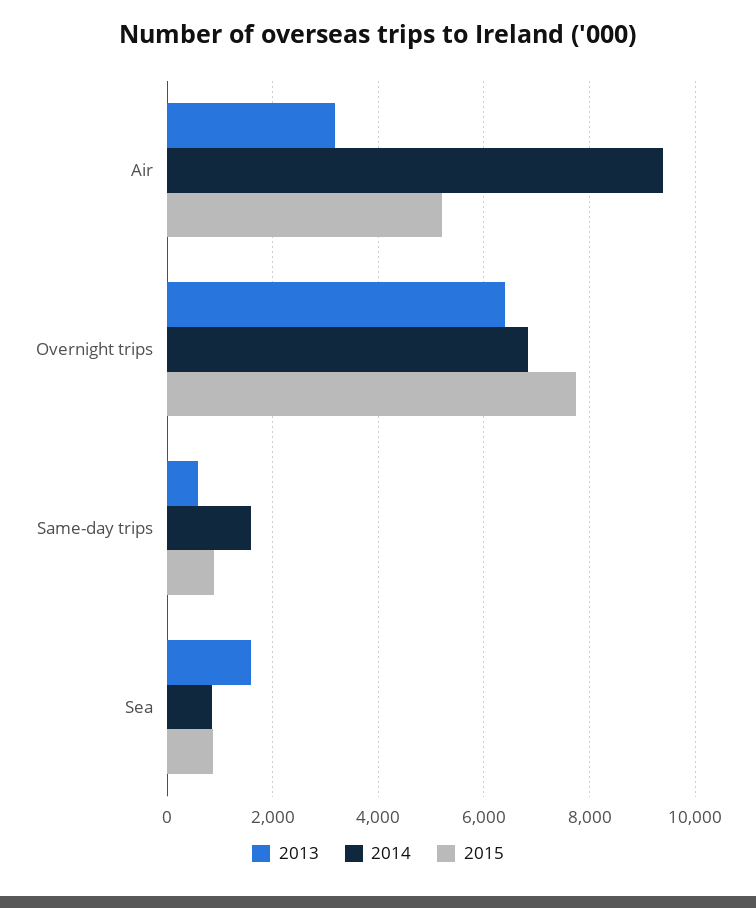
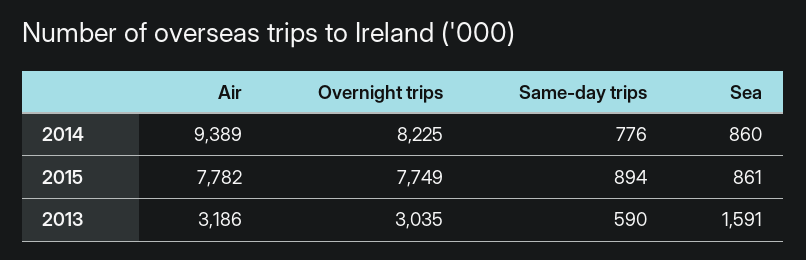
  {
    "2013": {
      "Air": 3186,
-     "Overnight trips": 6400,
+     "Overnight trips": 3035,
      "Same-day trips": 590,
      "Sea": 1591
    },
    "2014": {
      "Air": 9389,
-     "Overnight trips": 6800,
+     "Overnight trips": 8225,
-     "Same-day trips": 1600,
+     "Same-day trips": 776,
      "Sea": 860
    },
    "2015": {
-     "Air": 5200,
+     "Air": 7782,
      "Overnight trips": 7749,
      "Same-day trips": 894,
      "Sea": 861
    }
  }

